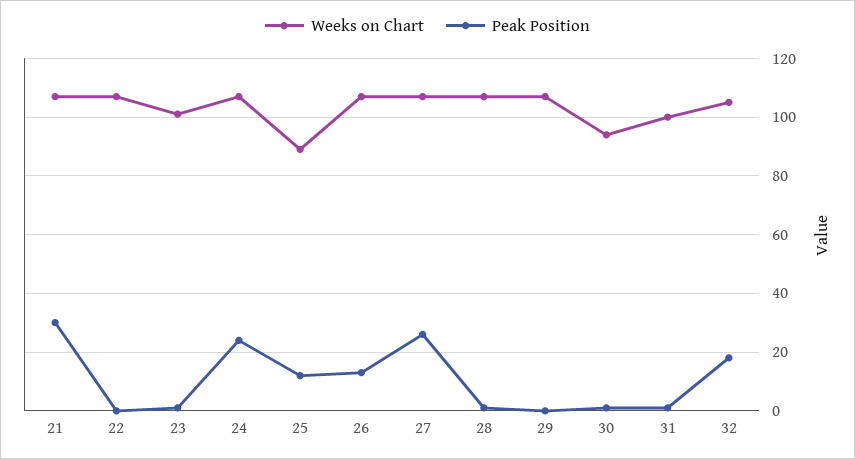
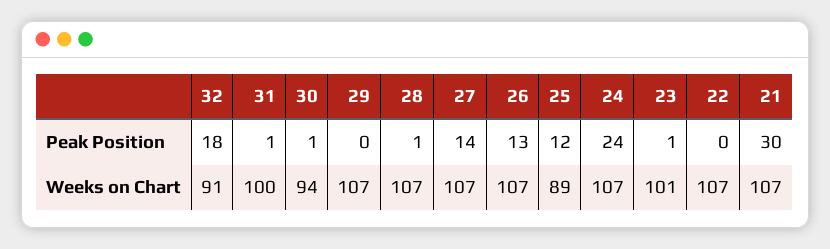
  {
    "Weeks on Chart": {
      "21": 107,
      "22": 107,
      "23": 101,
      "24": 107,
      "25": 89,
      "26": 107,
      "27": 107,
      "28": 107,
      "29": 107,
      "30": 94,
      "31": 100,
-     "32": 105
+     "32": 91
    },
    "Peak Position": {
      "21": 30,
      "22": 0,
      "23": 1,
      "24": 24,
      "25": 12,
      "26": 13,
-     "27": 25,
+     "27": 14,
      "28": 1,
      "29": 0,
      "30": 1,
      "31": 1,
      "32": 18
    }
  }

